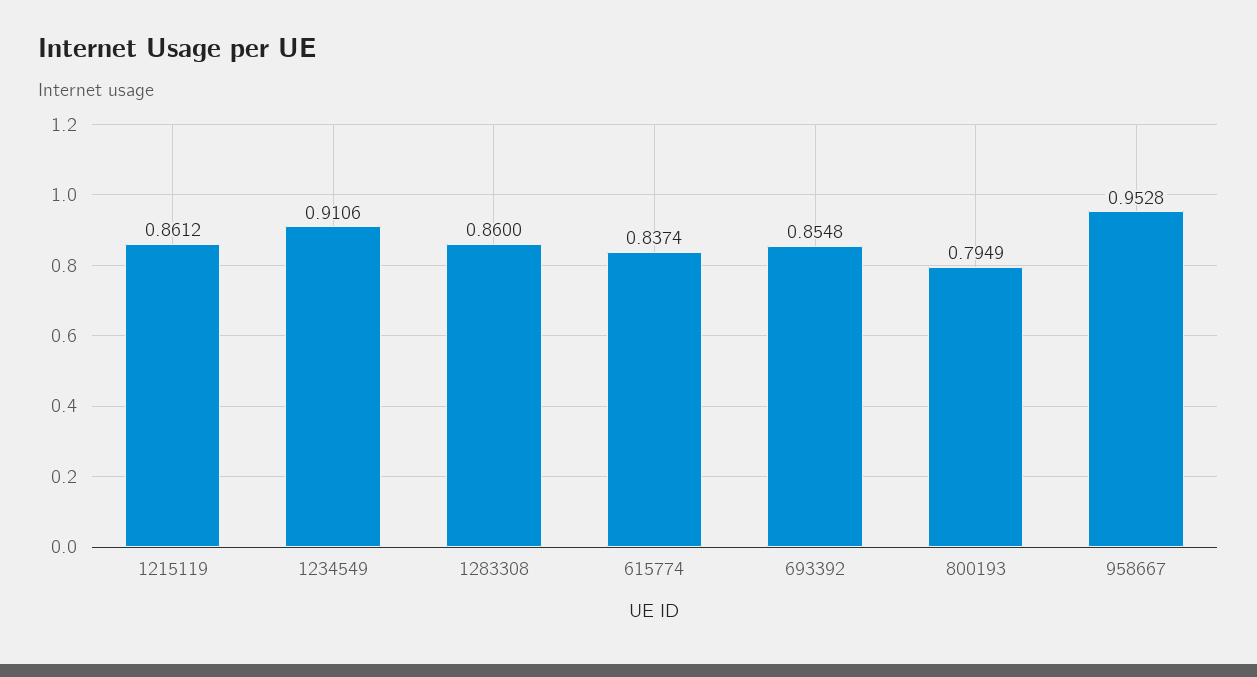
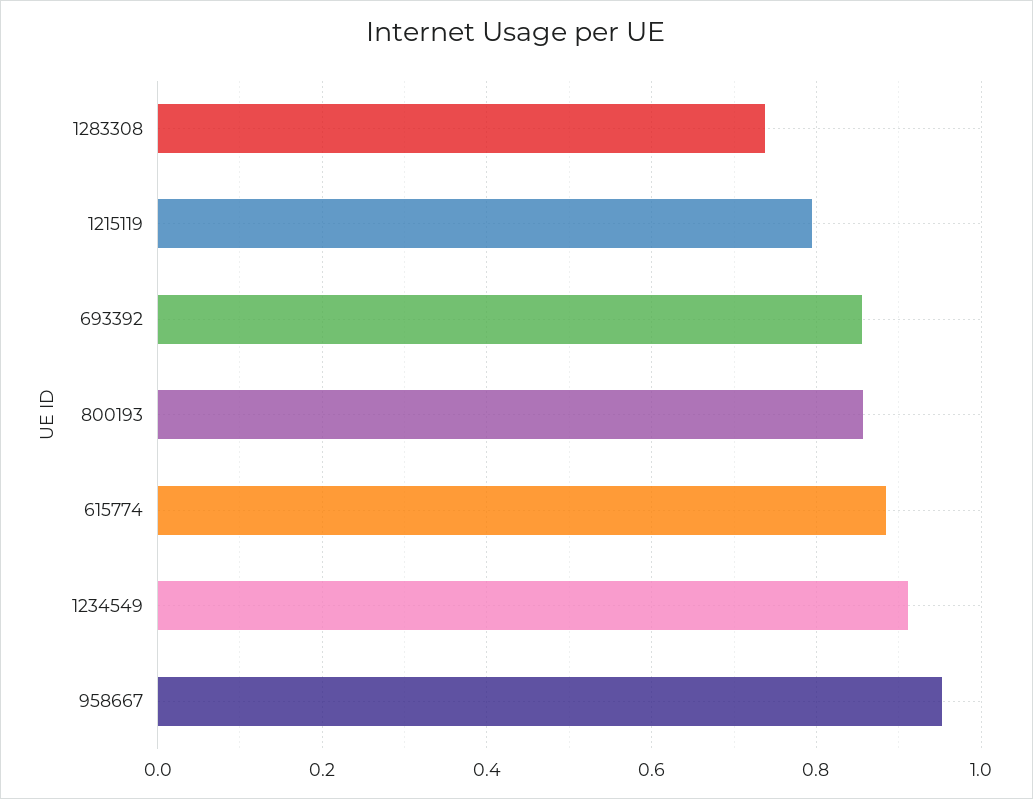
  {
-   "1215119": 0.8612,
+   "1215119": 0.8,
    "1234549": 0.9106,
-   "1283308": 0.86,
+   "1283308": 0.74,
-   "615774": 0.8374,
+   "615774": 0.88,
    "693392": 0.8548,
-   "800193": 0.7949,
+   "800193": 0.86,
    "958667": 0.9528
  }

